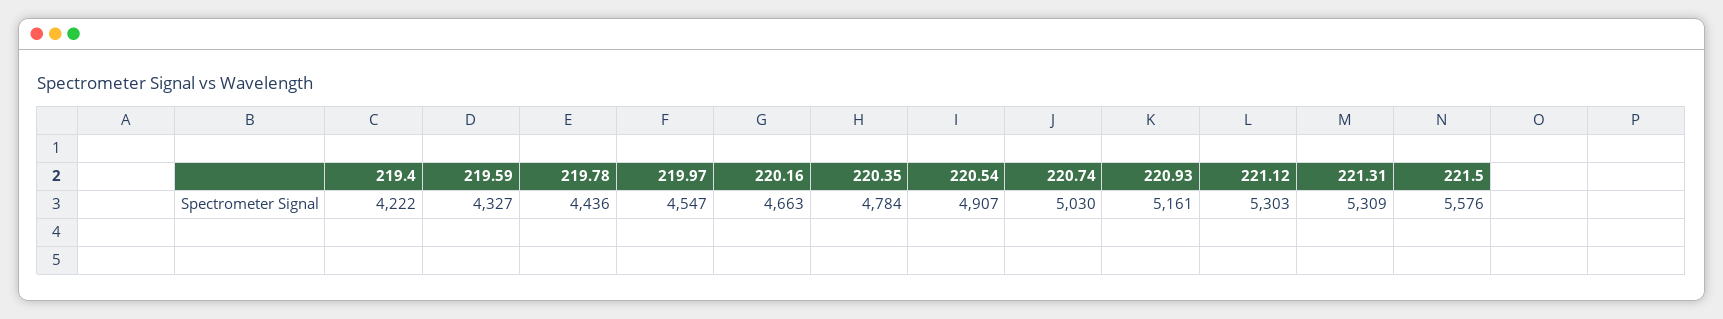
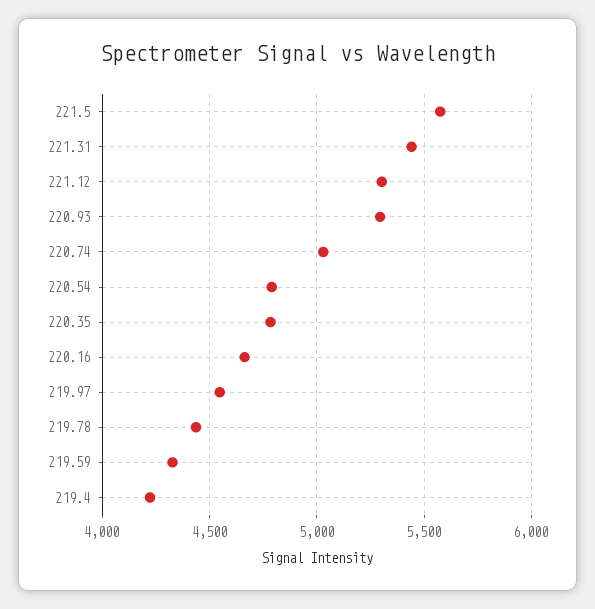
  {
    "219.4": 4222,
    "219.59": 4327,
    "219.78": 4436,
    "219.97": 4547,
    "220.16": 4663,
    "220.35": 4784,
-   "220.54": 4907,
+   "220.54": 4800,
    "220.74": 5030,
-   "220.93": 5161,
+   "220.93": 5300,
    "221.12": 5303,
-   "221.31": 5309,
+   "221.31": 5450,
    "221.5": 5576
  }

